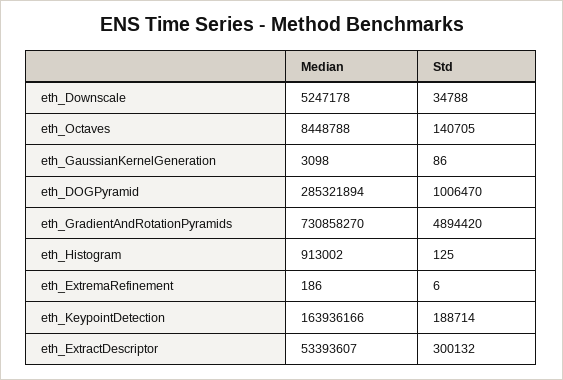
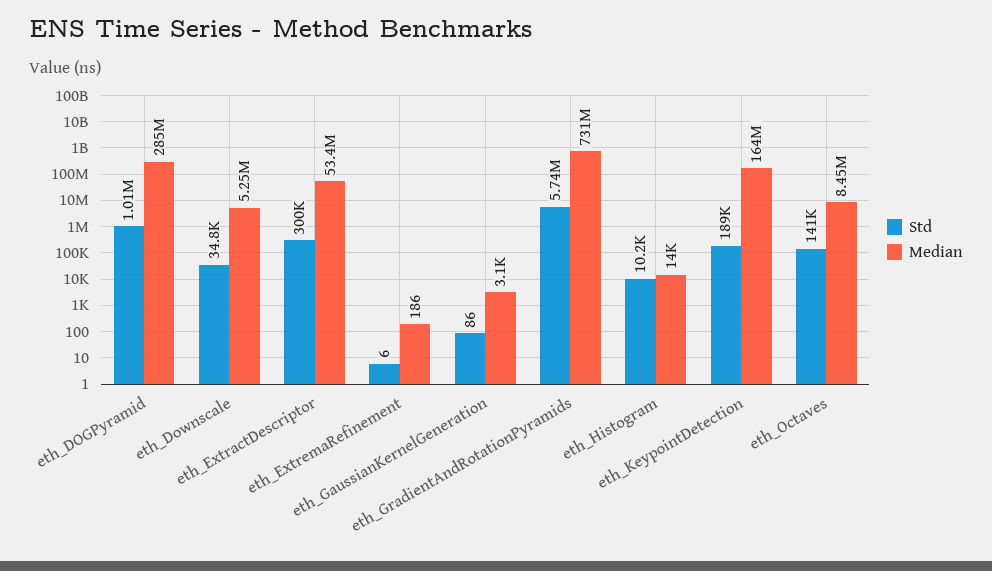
  {
    "Median": {
      "eth_Downscale": 5247178,
      "eth_Octaves": 8448788,
      "eth_GaussianKernelGeneration": 3098,
      "eth_DOGPyramid": 285321894,
      "eth_GradientAndRotationPyramids": 730858270,
-     "eth_Histogram": 913002,
+     "eth_Histogram": 14000,
      "eth_ExtremaRefinement": 186,
      "eth_KeypointDetection": 163936166,
      "eth_ExtractDescriptor": 53393607
    },
    "Std": {
      "eth_Downscale": 34788,
      "eth_Octaves": 140705,
      "eth_GaussianKernelGeneration": 86,
      "eth_DOGPyramid": 1006470,
-     "eth_GradientAndRotationPyramids": 4894420,
+     "eth_GradientAndRotationPyramids": 5740000,
-     "eth_Histogram": 125,
+     "eth_Histogram": 10200,
      "eth_ExtremaRefinement": 6,
      "eth_KeypointDetection": 188714,
      "eth_ExtractDescriptor": 300132
    }
  }

